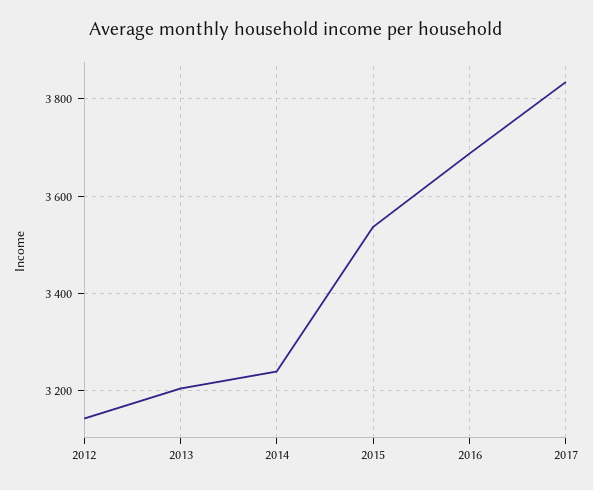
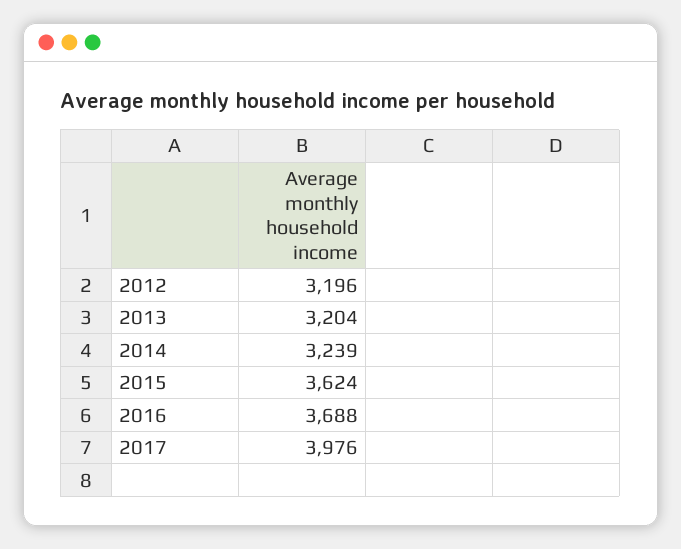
  {
-   "2012": 3140,
+   "2012": 3196,
    "2013": 3204,
    "2014": 3239,
-   "2015": 3540,
+   "2015": 3624,
    "2016": 3688,
-   "2017": 3840
+   "2017": 3976
  }

